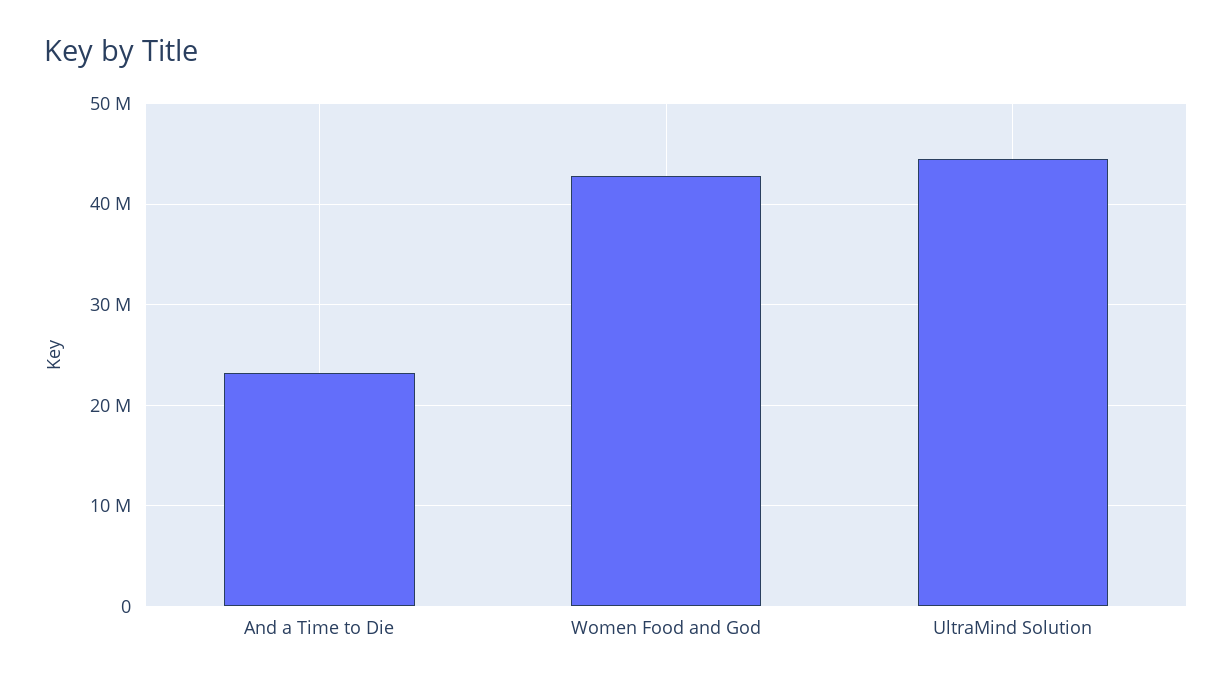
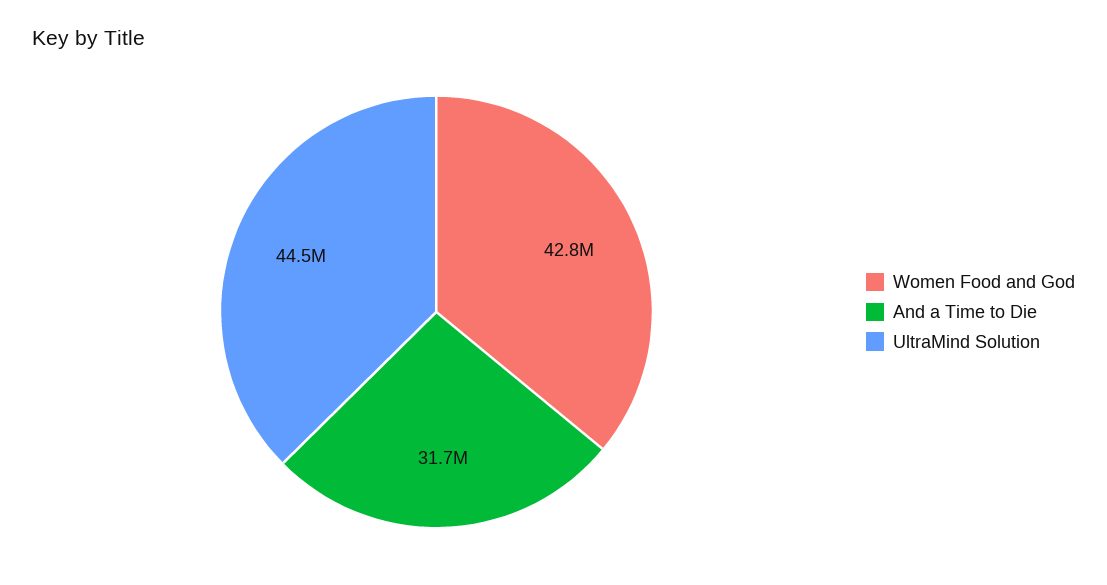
  {
-   "And a Time to Die": 23000000,
+   "And a Time to Die": 31700000,
    "Women Food and God": 42800000,
    "UltraMind Solution": 44500000
  }

